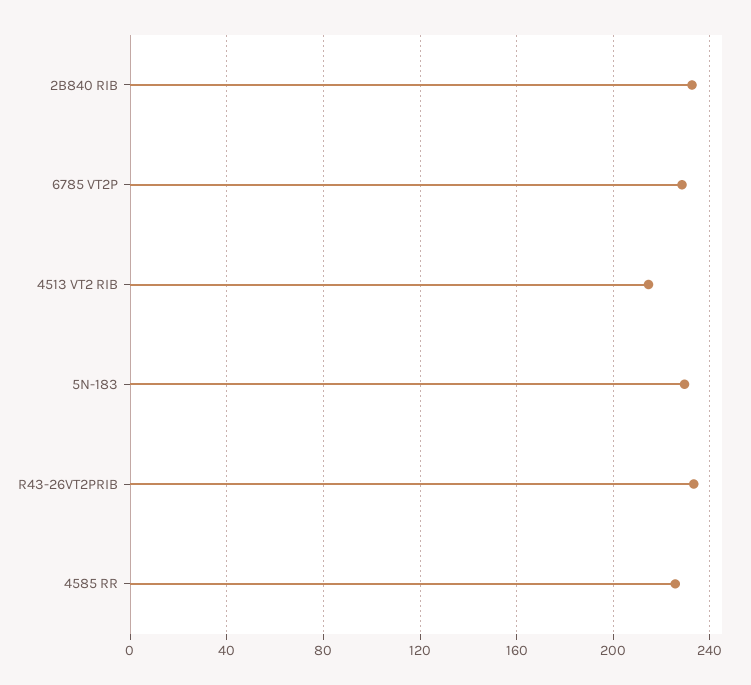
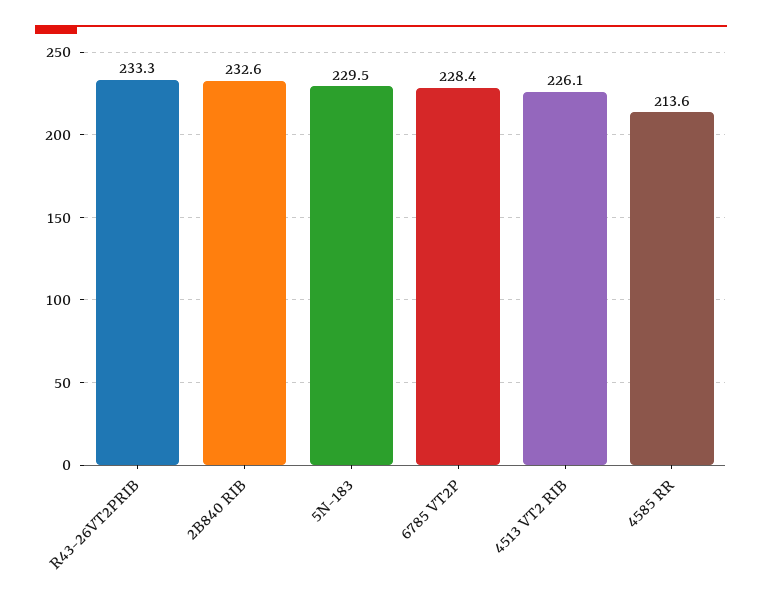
  {
    "2B840 RIB": 232.6,
    "6785 VT2P": 228.4,
-   "4513 VT2 RIB": 215,
+   "4513 VT2 RIB": 226.1,
    "5N-183": 229.5,
    "R43-26VT2PRIB": 233.3,
-   "4585 RR": 225
+   "4585 RR": 213.6
  }

